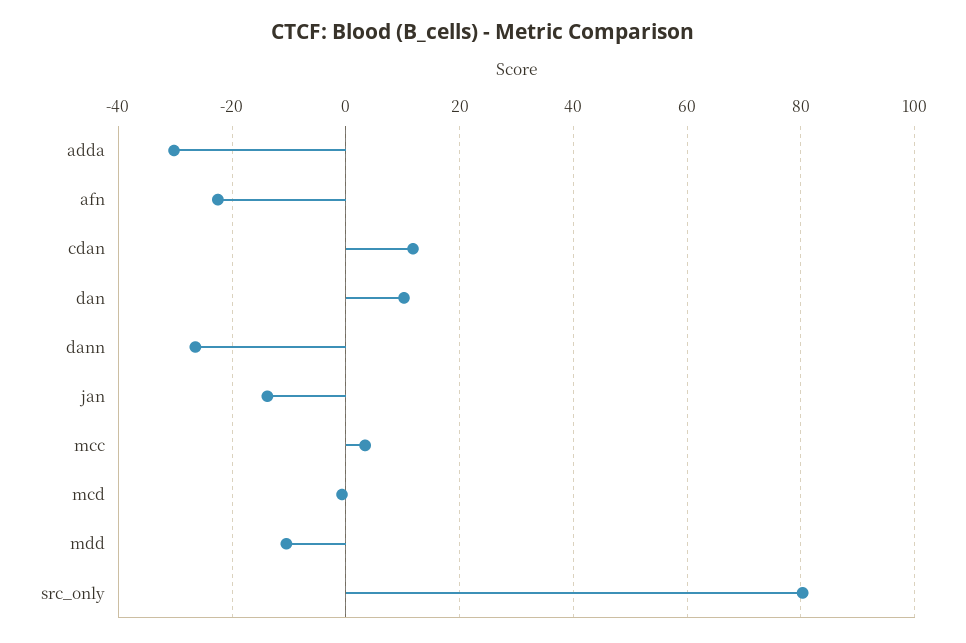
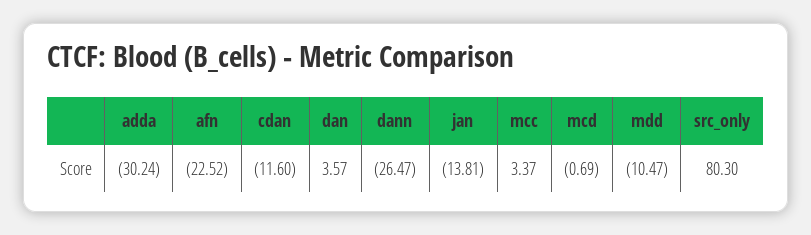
  {
    "adda": -30.24,
    "afn": -22.52,
-   "cdan": 12,
+   "cdan": -11.6,
-   "dan": 10,
+   "dan": 3.57,
    "dann": -26.47,
    "jan": -13.81,
    "mcc": 3.37,
    "mcd": -0.69,
    "mdd": -10.47,
    "src_only": 80.3
  }

